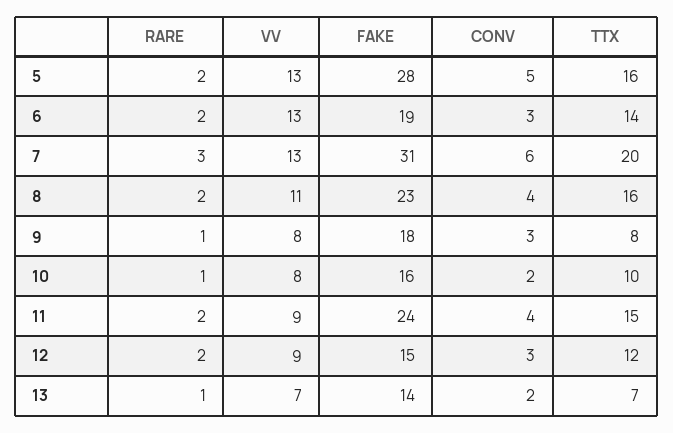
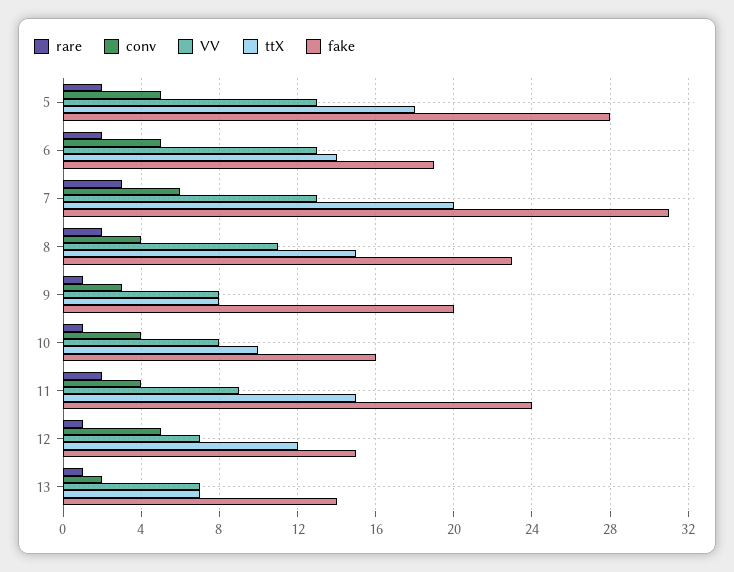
  {
    "RARE": {
      "5": 2,
      "6": 2,
      "7": 3,
      "8": 2,
      "9": 1,
      "10": 1,
      "11": 2,
-     "12": 2,
+     "12": 1,
      "13": 1
    },
    "VV": {
      "5": 13,
      "6": 13,
      "7": 13,
      "8": 11,
      "9": 8,
      "10": 8,
      "11": 9,
-     "12": 9,
+     "12": 7,
      "13": 7
    },
    "FAKE": {
      "5": 28,
      "6": 19,
      "7": 31,
      "8": 23,
-     "9": 18,
+     "9": 20,
      "10": 16,
      "11": 24,
      "12": 15,
      "13": 14
    },
    "CONV": {
      "5": 5,
-     "6": 3,
+     "6": 5,
      "7": 6,
      "8": 4,
      "9": 3,
-     "10": 2,
+     "10": 4,
      "11": 4,
-     "12": 3,
+     "12": 5,
      "13": 2
    },
    "TTX": {
-     "5": 16,
+     "5": 18,
      "6": 14,
      "7": 20,
-     "8": 16,
+     "8": 15,
      "9": 8,
      "10": 10,
      "11": 15,
      "12": 12,
      "13": 7
    }
  }

